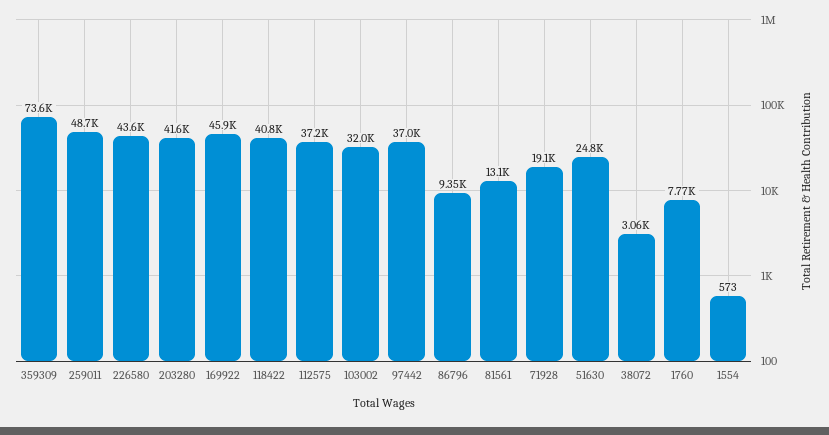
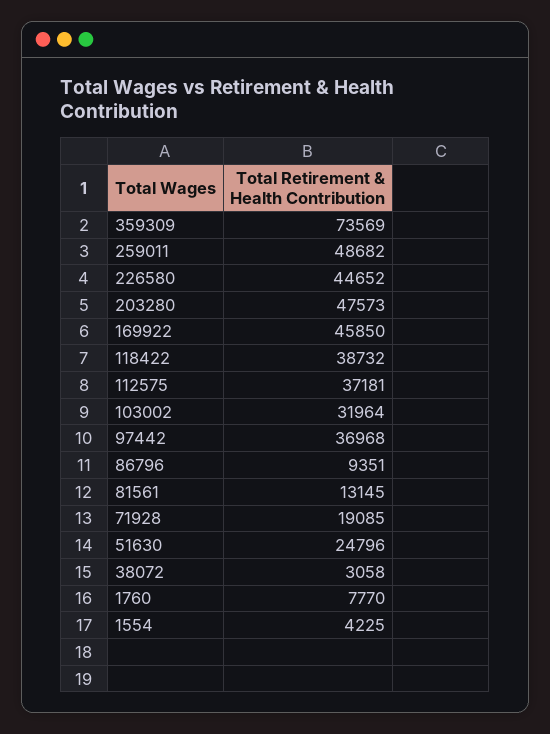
  {
    "359309": 73569,
    "259011": 48682,
-   "226580": 43600,
+   "226580": 44652,
-   "203280": 41600,
+   "203280": 47573,
    "169922": 45850,
-   "118422": 40800,
+   "118422": 38732,
    "112575": 37181,
    "103002": 31964,
    "97442": 36968,
    "86796": 9351,
    "81561": 13145,
    "71928": 19085,
    "51630": 24796,
    "38072": 3058,
    "1760": 7770,
-   "1554": 573
+   "1554": 4225
  }

